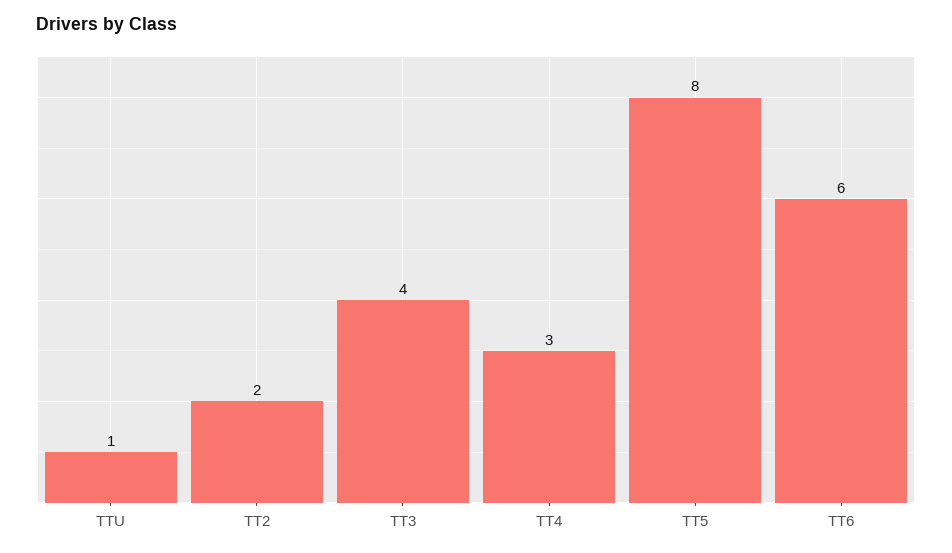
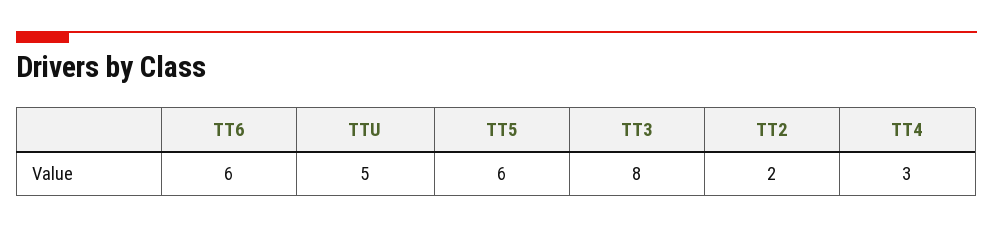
  {
-   "TTU": 1,
+   "TTU": 5,
    "TT2": 2,
-   "TT3": 4,
+   "TT3": 8,
    "TT4": 3,
-   "TT5": 8,
+   "TT5": 6,
    "TT6": 6
  }

